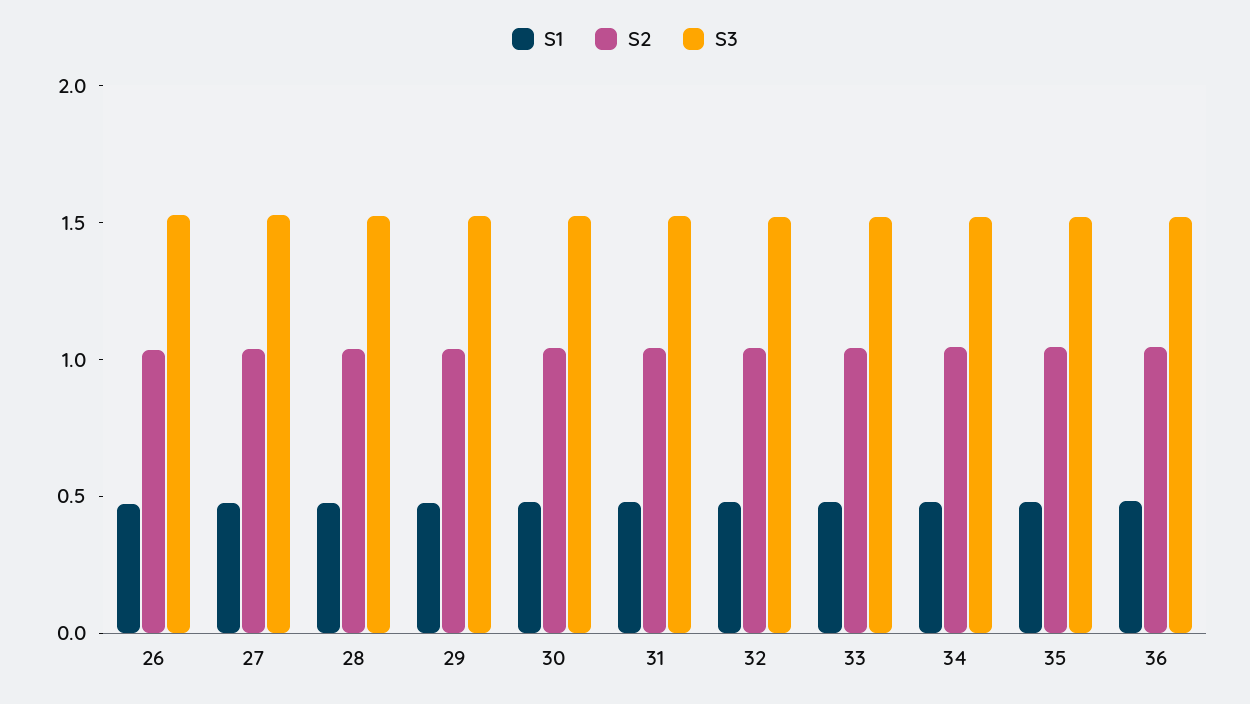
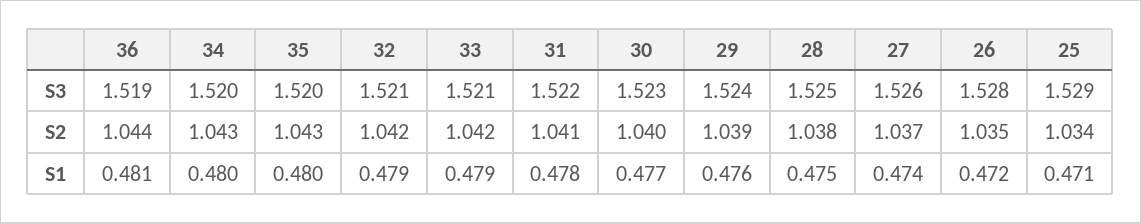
  {
    "S1": {
      "26": 0.472,
      "27": 0.474,
      "28": 0.475,
      "29": 0.476,
      "30": 0.477,
      "31": 0.478,
      "32": 0.479,
      "33": 0.479,
      "34": 0.48,
      "35": 0.48,
-     "36": 0.481
+     "36": 0.481,
+     "25": 0.471
    },
    "S2": {
      "26": 1.035,
      "27": 1.037,
      "28": 1.038,
      "29": 1.039,
      "30": 1.04,
      "31": 1.041,
      "32": 1.042,
      "33": 1.042,
      "34": 1.043,
      "35": 1.043,
-     "36": 1.044
+     "36": 1.044,
+     "25": 1.034
    },
    "S3": {
      "26": 1.528,
      "27": 1.526,
      "28": 1.525,
      "29": 1.524,
      "30": 1.523,
      "31": 1.522,
      "32": 1.521,
      "33": 1.521,
      "34": 1.52,
      "35": 1.52,
-     "36": 1.519
+     "36": 1.519,
+     "25": 1.529
    }
  }

